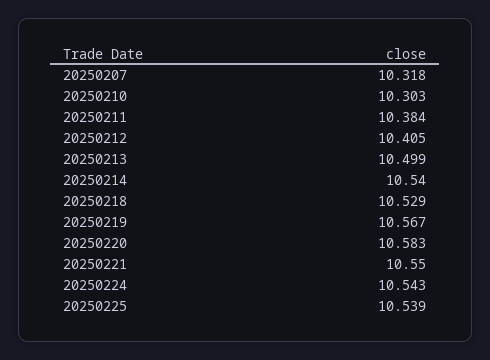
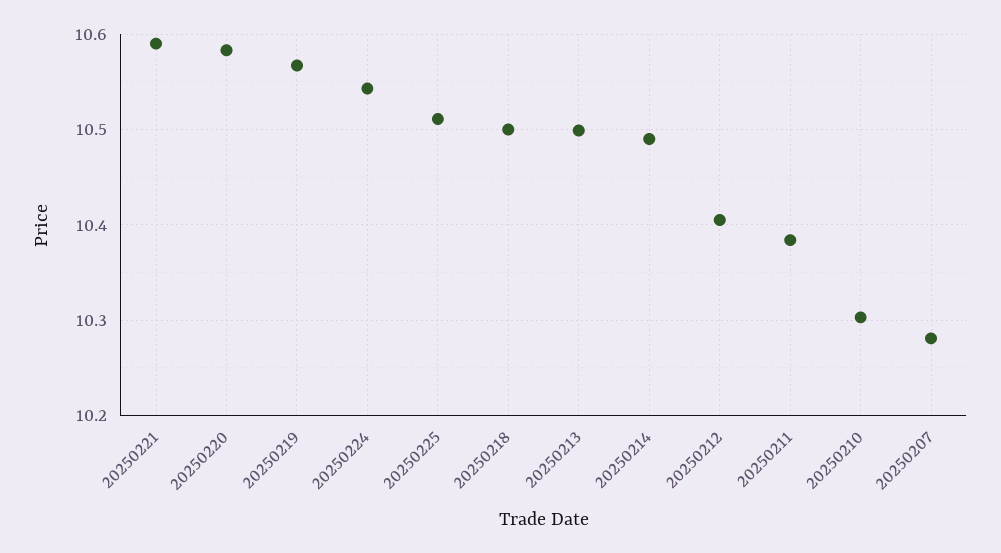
  {
-   "20250207": 10.318,
+   "20250207": 10.28,
    "20250210": 10.303,
    "20250211": 10.384,
    "20250212": 10.405,
    "20250213": 10.499,
-   "20250214": 10.54,
+   "20250214": 10.49,
-   "20250218": 10.529,
+   "20250218": 10.5,
    "20250219": 10.567,
    "20250220": 10.583,
-   "20250221": 10.55,
+   "20250221": 10.59,
    "20250224": 10.543,
-   "20250225": 10.539
+   "20250225": 10.51
  }

